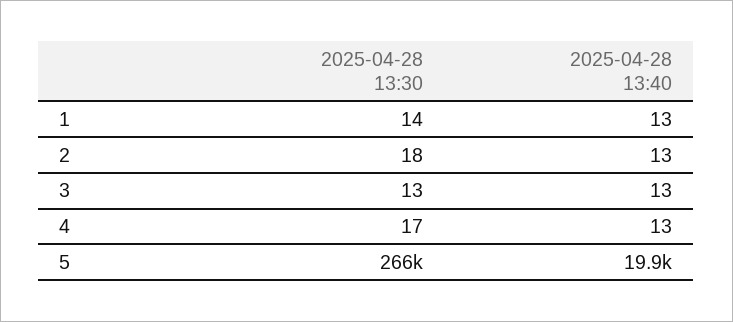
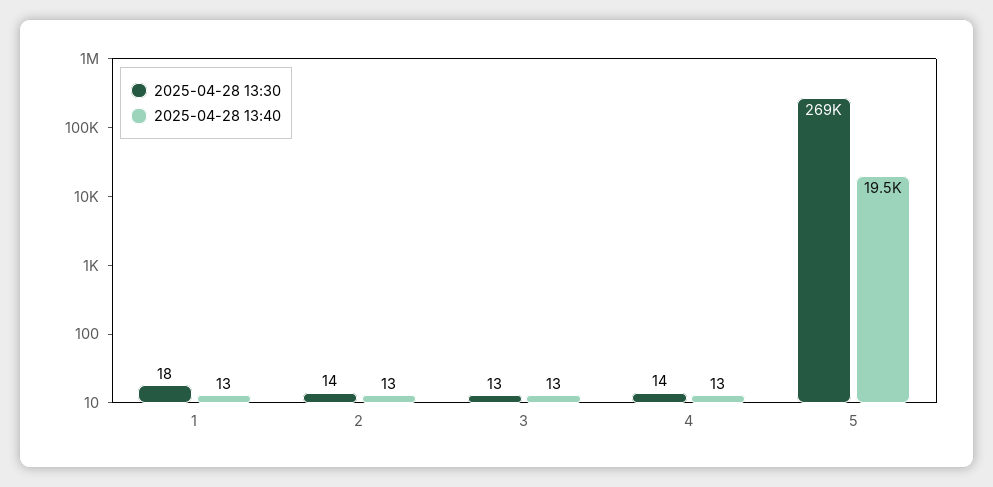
  {
    "2025-04-28 13:30": {
-     "1": 14,
+     "1": 18,
-     "2": 18,
+     "2": 14,
      "3": 13,
-     "4": 17,
+     "4": 14,
-     "5": 266000
+     "5": 269000
    },
    "2025-04-28 13:40": {
      "1": 13,
      "2": 13,
      "3": 13,
      "4": 13,
-     "5": 19900
+     "5": 19500
    }
  }

